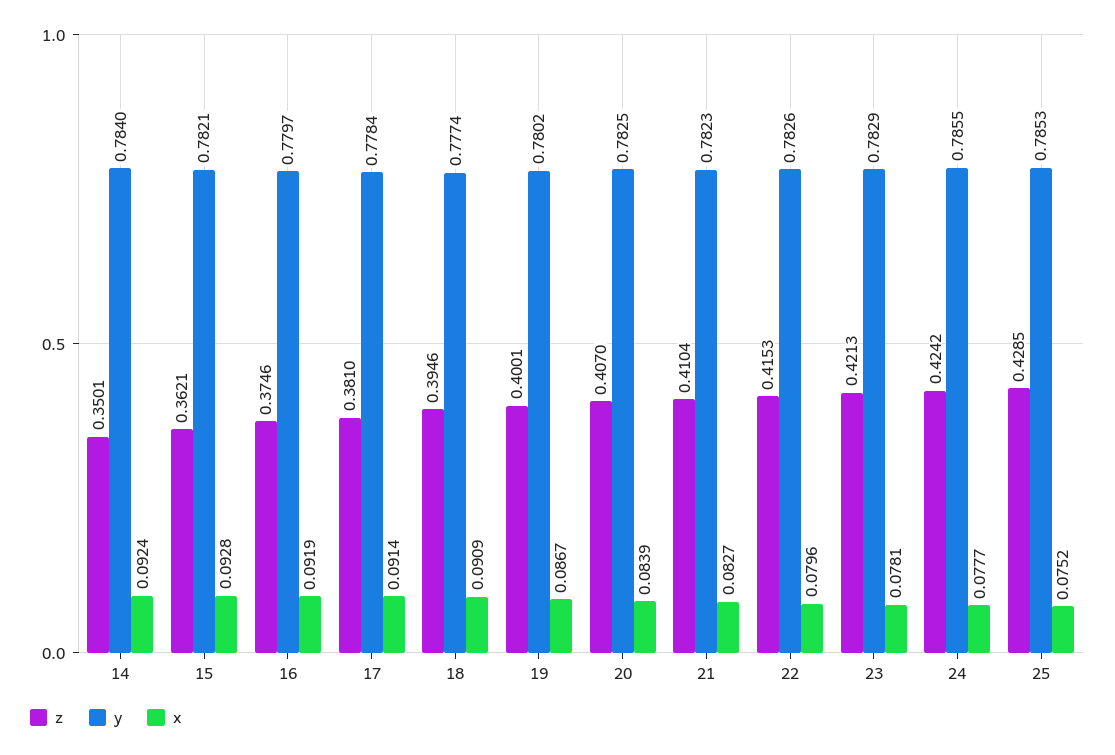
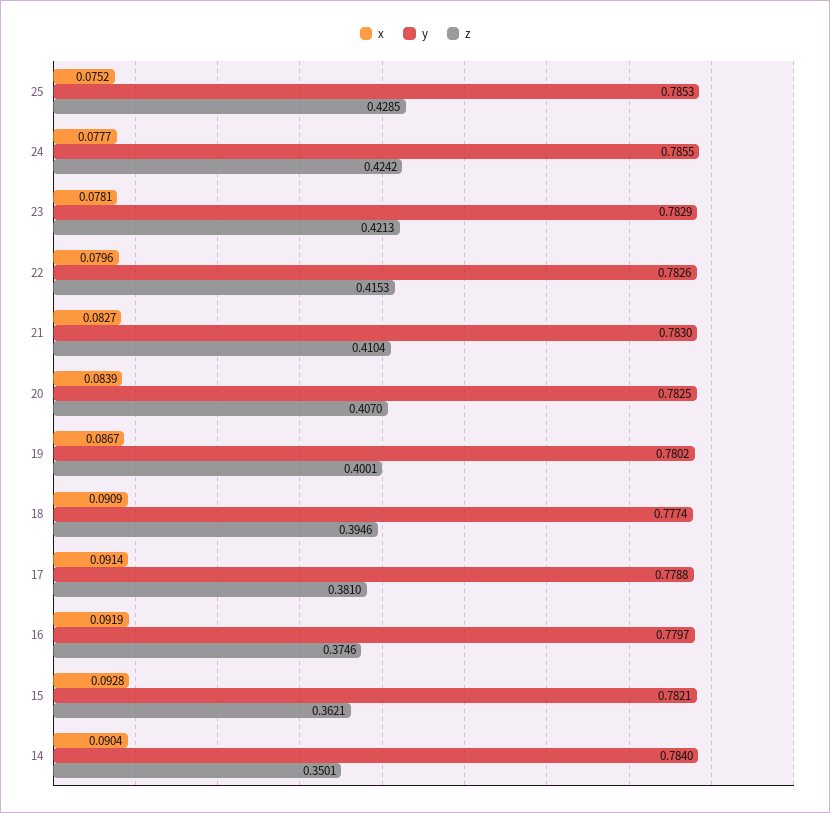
  {
    "z": {
      "14": 0.3501,
      "15": 0.3621,
      "16": 0.3746,
      "17": 0.381,
      "18": 0.3946,
      "19": 0.4001,
      "20": 0.407,
      "21": 0.4104,
      "22": 0.4153,
      "23": 0.4213,
      "24": 0.4242,
      "25": 0.4285
    },
    "y": {
      "14": 0.784,
      "15": 0.7821,
      "16": 0.7797,
-     "17": 0.7784,
+     "17": 0.7788,
      "18": 0.7774,
      "19": 0.7802,
      "20": 0.7825,
-     "21": 0.7823,
+     "21": 0.783,
      "22": 0.7826,
      "23": 0.7829,
      "24": 0.7855,
      "25": 0.7853
    },
    "x": {
-     "14": 0.0924,
+     "14": 0.0904,
      "15": 0.0928,
      "16": 0.0919,
      "17": 0.0914,
      "18": 0.0909,
      "19": 0.0867,
      "20": 0.0839,
      "21": 0.0827,
      "22": 0.0796,
      "23": 0.0781,
      "24": 0.0777,
      "25": 0.0752
    }
  }

